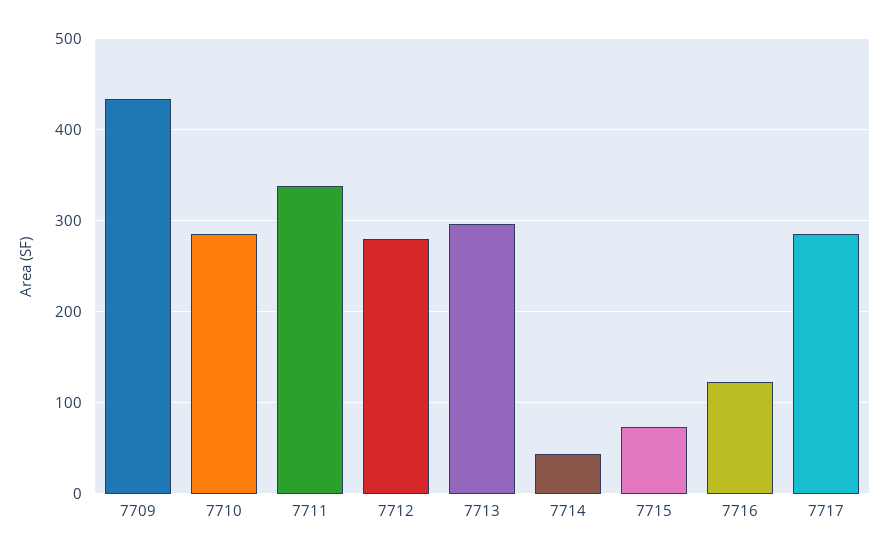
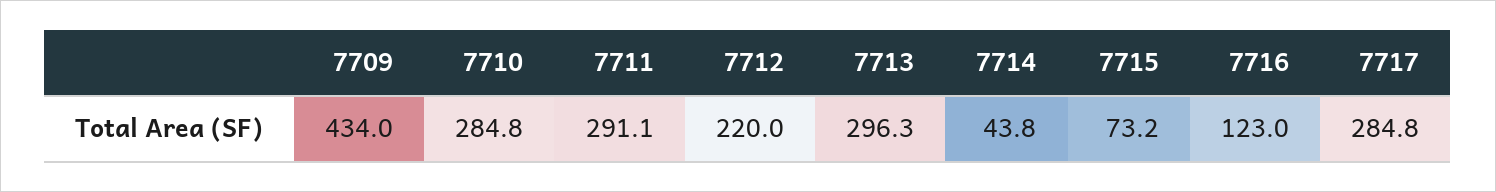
  {
    "7709": 434,
    "7710": 284.8,
-   "7711": 340,
+   "7711": 291.1,
-   "7712": 280,
+   "7712": 220,
    "7713": 296.3,
    "7714": 43.8,
    "7715": 73.2,
    "7716": 123,
    "7717": 284.8
  }

